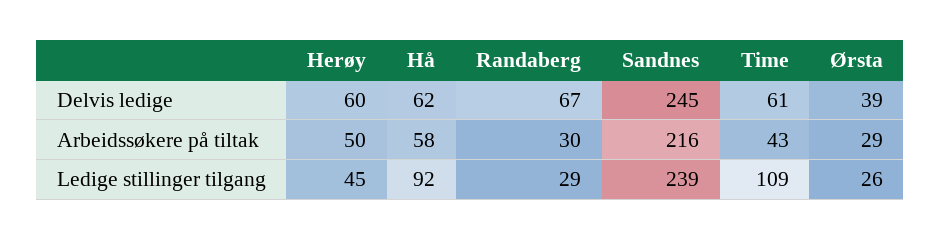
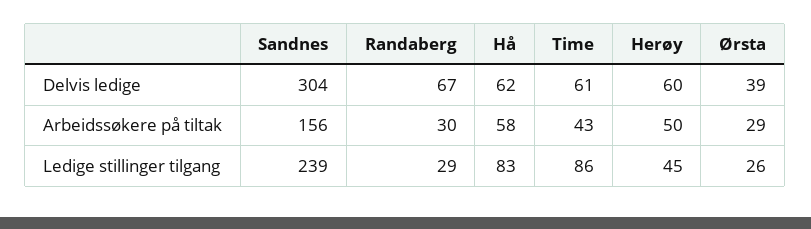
  {
    "Herøy": {
      "Delvis ledige": 60,
      "Arbeidssøkere på tiltak": 50,
      "Ledige stillinger tilgang": 45
    },
    "Hå": {
      "Delvis ledige": 62,
      "Arbeidssøkere på tiltak": 58,
-     "Ledige stillinger tilgang": 92
+     "Ledige stillinger tilgang": 83
    },
    "Randaberg": {
      "Delvis ledige": 67,
      "Arbeidssøkere på tiltak": 30,
      "Ledige stillinger tilgang": 29
    },
    "Sandnes": {
-     "Delvis ledige": 245,
+     "Delvis ledige": 304,
-     "Arbeidssøkere på tiltak": 216,
+     "Arbeidssøkere på tiltak": 156,
      "Ledige stillinger tilgang": 239
    },
    "Time": {
      "Delvis ledige": 61,
      "Arbeidssøkere på tiltak": 43,
-     "Ledige stillinger tilgang": 109
+     "Ledige stillinger tilgang": 86
    },
    "Ørsta": {
      "Delvis ledige": 39,
      "Arbeidssøkere på tiltak": 29,
      "Ledige stillinger tilgang": 26
    }
  }

